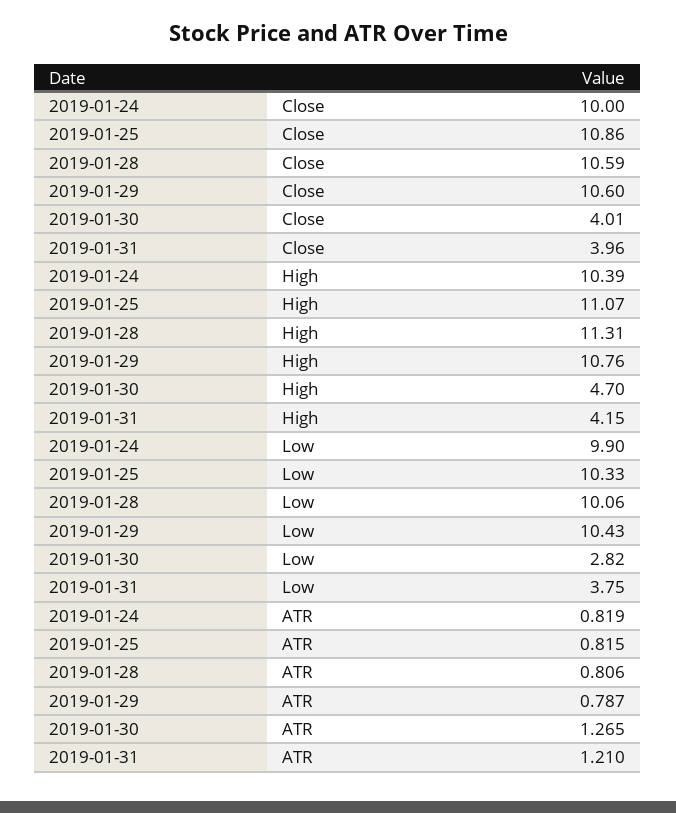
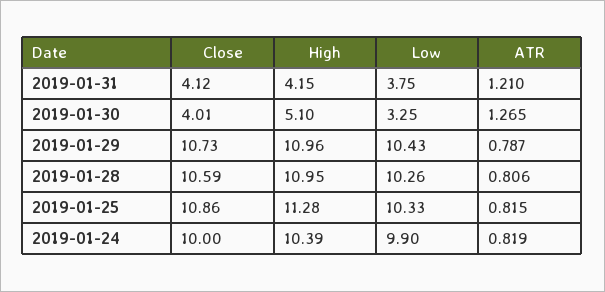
  {
    "2019-01-24": {
      "Close": 10,
      "High": 10.39,
      "Low": 9.9,
      "ATR": 0.819
    },
    "2019-01-25": {
      "Close": 10.86,
-     "High": 11.07,
+     "High": 11.28,
      "Low": 10.33,
      "ATR": 0.815
    },
    "2019-01-28": {
      "Close": 10.59,
-     "High": 11.31,
+     "High": 10.95,
-     "Low": 10.06,
+     "Low": 10.26,
      "ATR": 0.806
    },
    "2019-01-29": {
-     "Close": 10.6,
+     "Close": 10.73,
-     "High": 10.76,
+     "High": 10.96,
      "Low": 10.43,
      "ATR": 0.787
    },
    "2019-01-30": {
      "Close": 4.01,
-     "High": 4.7,
+     "High": 5.1,
-     "Low": 2.82,
+     "Low": 3.25,
      "ATR": 1.265
    },
    "2019-01-31": {
-     "Close": 3.96,
+     "Close": 4.12,
      "High": 4.15,
      "Low": 3.75,
      "ATR": 1.21
    }
  }

